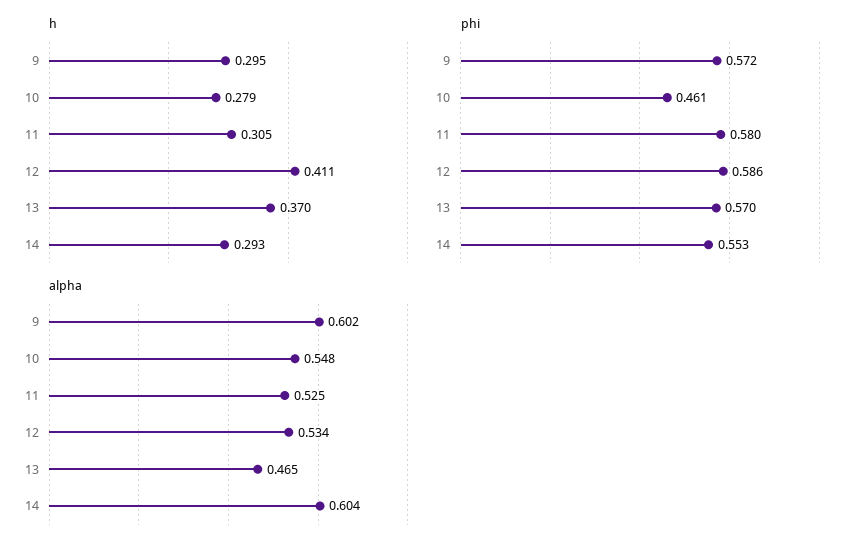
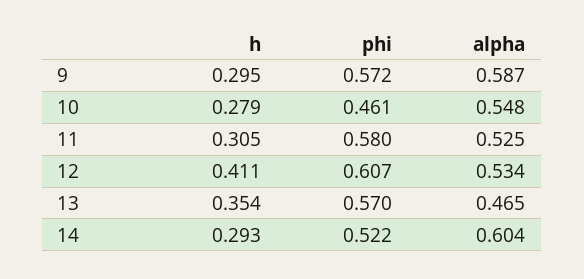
  {
    "h": {
      "9": 0.295,
      "10": 0.279,
      "11": 0.305,
      "12": 0.411,
-     "13": 0.37,
+     "13": 0.354,
      "14": 0.293
    },
    "phi": {
      "9": 0.572,
      "10": 0.461,
      "11": 0.58,
-     "12": 0.586,
+     "12": 0.607,
      "13": 0.57,
-     "14": 0.553
+     "14": 0.522
    },
    "alpha": {
-     "9": 0.602,
+     "9": 0.587,
      "10": 0.548,
      "11": 0.525,
      "12": 0.534,
      "13": 0.465,
      "14": 0.604
    }
  }

